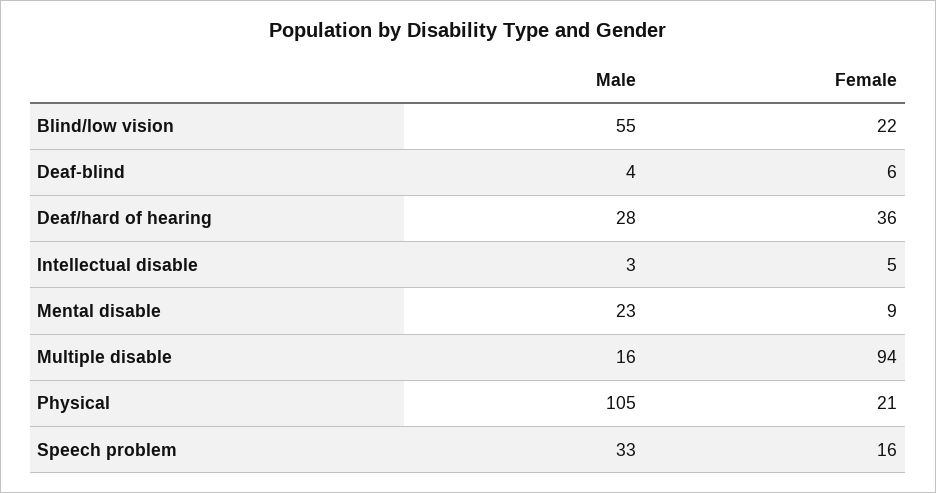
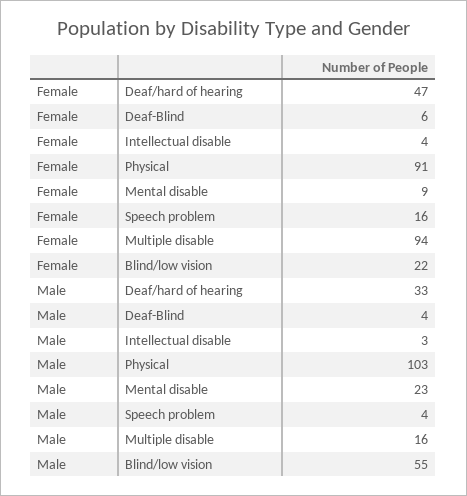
  {
    "Male": {
      "Blind/low vision": 55,
      "Deaf-blind": 4,
-     "Deaf/hard of hearing": 28,
+     "Deaf/hard of hearing": 33,
      "Intellectual disable": 3,
      "Mental disable": 23,
      "Multiple disable": 16,
-     "Physical": 105,
+     "Physical": 103,
-     "Speech problem": 33
+     "Speech problem": 4
    },
    "Female": {
      "Blind/low vision": 22,
      "Deaf-blind": 6,
-     "Deaf/hard of hearing": 36,
+     "Deaf/hard of hearing": 47,
-     "Intellectual disable": 5,
+     "Intellectual disable": 4,
      "Mental disable": 9,
      "Multiple disable": 94,
-     "Physical": 21,
+     "Physical": 91,
      "Speech problem": 16
    }
  }

